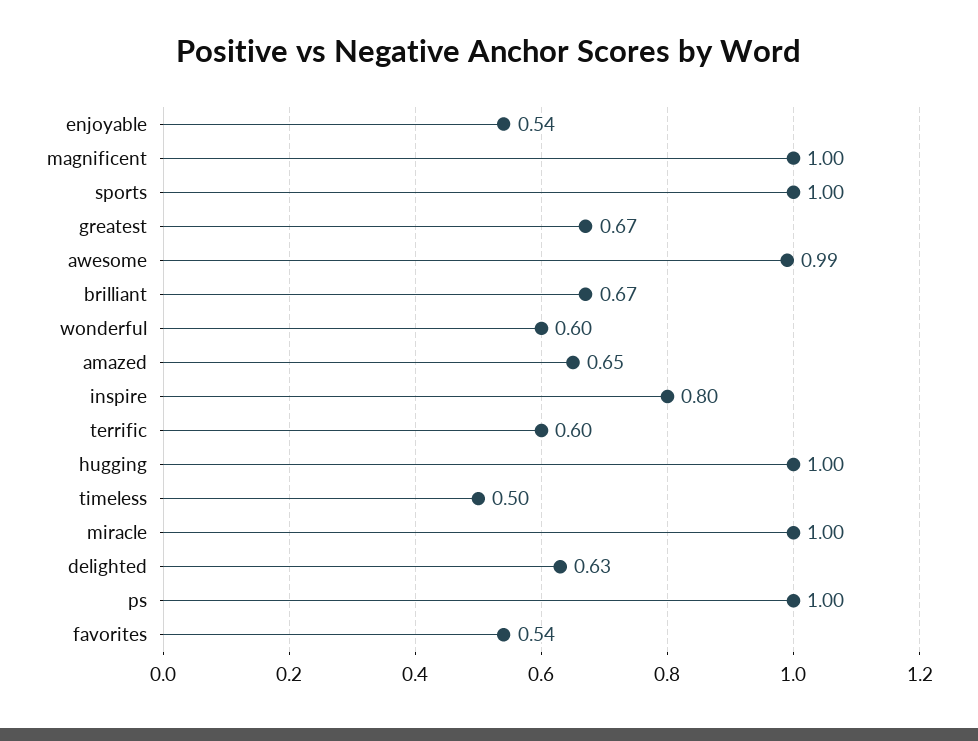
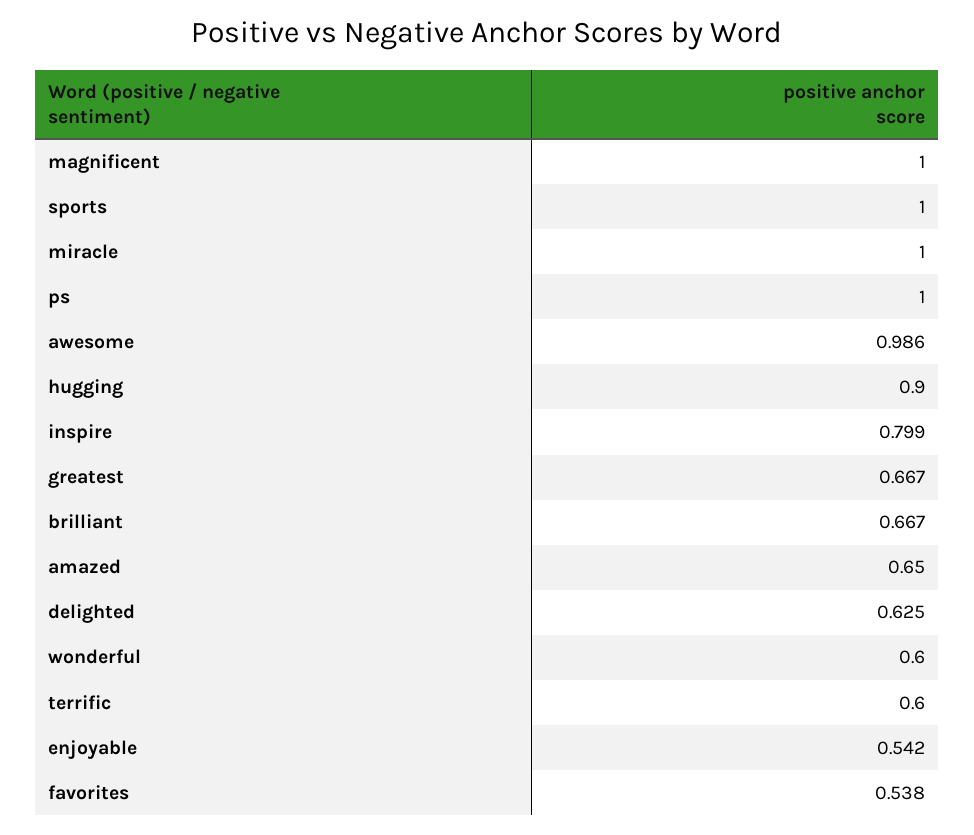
  {
    "enjoyable": 0.542,
    "magnificent": 1,
    "sports": 1,
    "greatest": 0.667,
    "awesome": 0.986,
    "brilliant": 0.667,
    "wonderful": 0.6,
    "amazed": 0.65,
    "inspire": 0.799,
    "terrific": 0.6,
-   "hugging": 1,
+   "hugging": 0.9,
-   "timeless": 0.5,
    "miracle": 1,
    "delighted": 0.625,
    "ps": 1,
    "favorites": 0.538
  }

